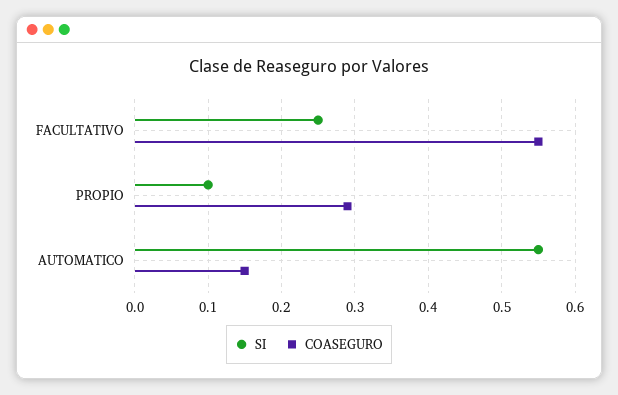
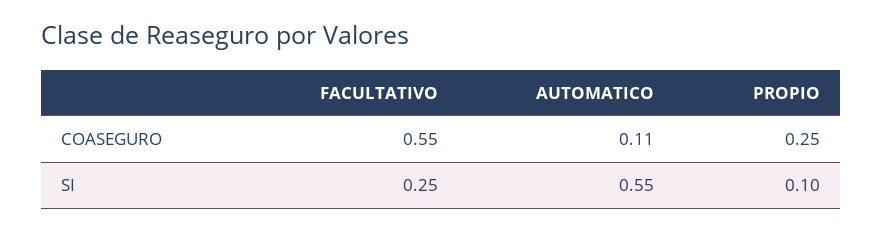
  {
    "SI": {
      "FACULTATIVO": 0.25,
      "PROPIO": 0.1,
      "AUTOMATICO": 0.55
    },
    "COASEGURO": {
      "FACULTATIVO": 0.55,
-     "PROPIO": 0.29,
+     "PROPIO": 0.25,
-     "AUTOMATICO": 0.15
+     "AUTOMATICO": 0.11
    }
  }

